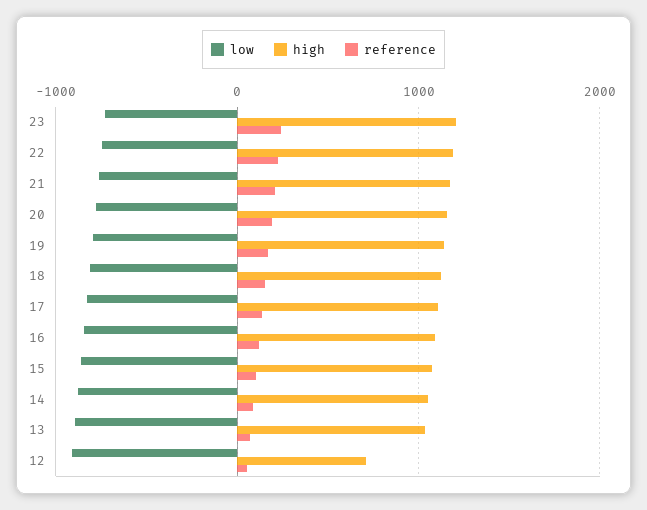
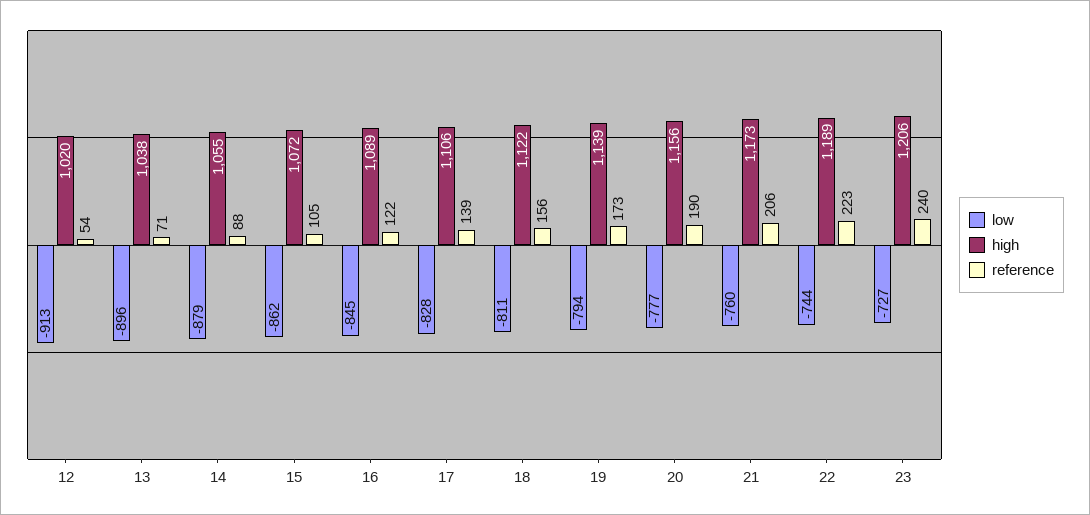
  {
    "low": {
      "23": -727,
      "22": -744,
      "21": -760,
      "20": -777,
      "19": -794,
      "18": -811,
      "17": -828,
      "16": -845,
      "15": -862,
      "14": -879,
      "13": -896,
      "12": -913
    },
    "high": {
      "23": 1206,
      "22": 1189,
      "21": 1173,
      "20": 1156,
      "19": 1139,
      "18": 1122,
      "17": 1106,
      "16": 1089,
      "15": 1072,
      "14": 1055,
      "13": 1038,
-     "12": 700
+     "12": 1020
    },
    "reference": {
      "23": 240,
      "22": 223,
      "21": 206,
      "20": 190,
      "19": 173,
      "18": 156,
      "17": 139,
      "16": 122,
      "15": 105,
      "14": 88,
      "13": 71,
      "12": 54
    }
  }

